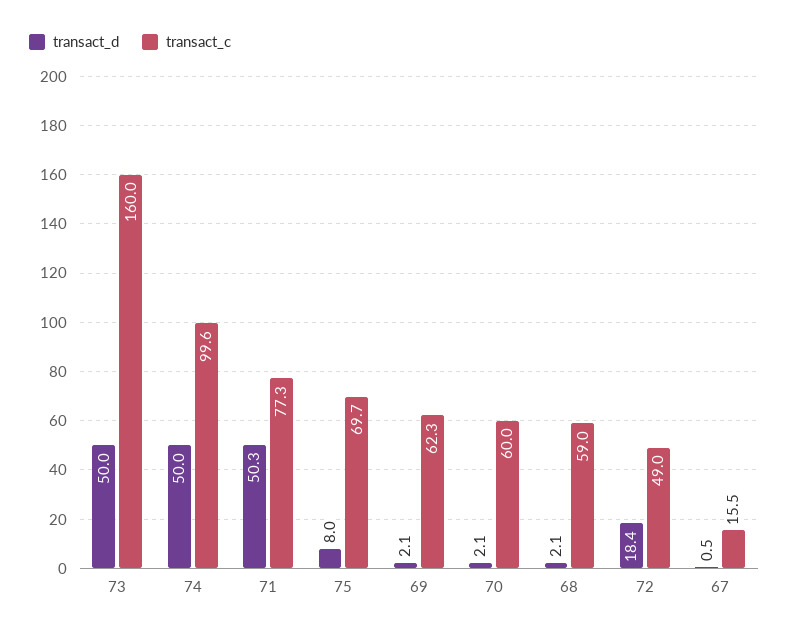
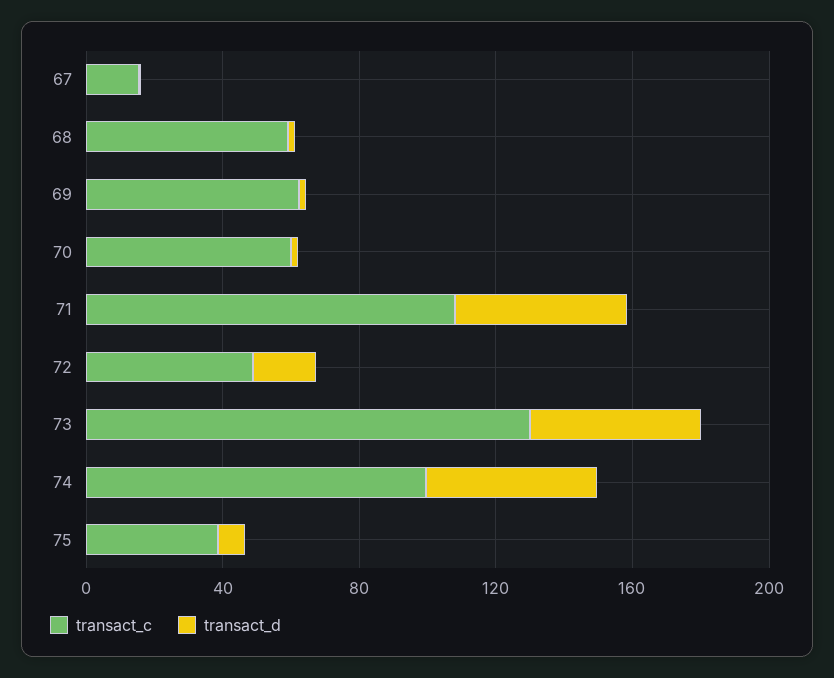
  {
    "transact_d": {
      "73": 50,
      "74": 50,
      "71": 50.3,
      "75": 8,
      "69": 2.1,
      "70": 2.1,
      "68": 2.1,
      "72": 18.4,
      "67": 0.5
    },
    "transact_c": {
-     "73": 160,
+     "73": 130,
      "74": 99.6,
-     "71": 77.3,
+     "71": 110,
-     "75": 69.7,
+     "75": 40,
      "69": 62.3,
      "70": 60,
      "68": 59,
      "72": 49,
      "67": 15.5
    }
  }

